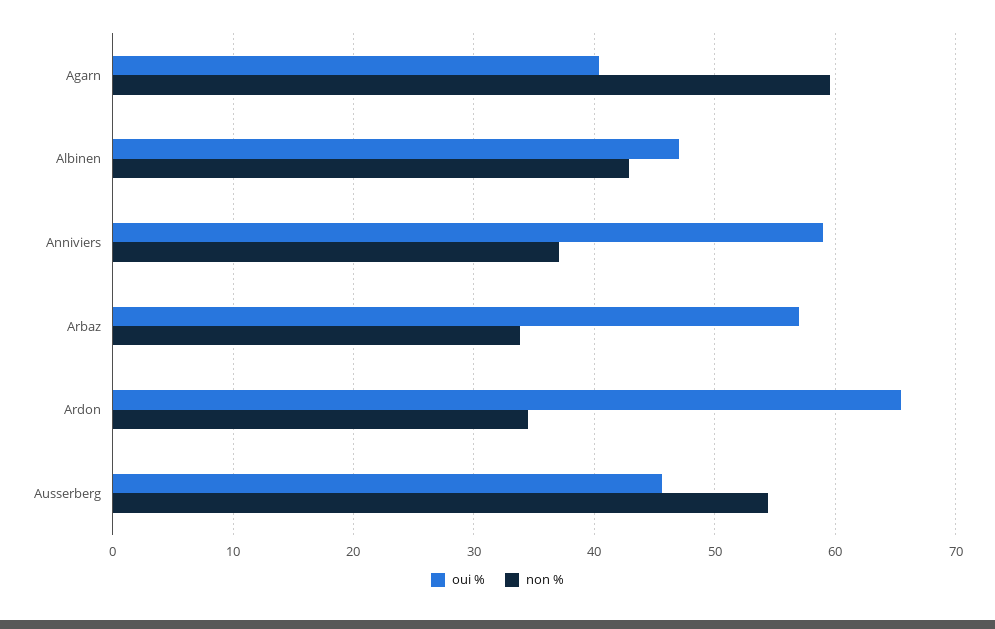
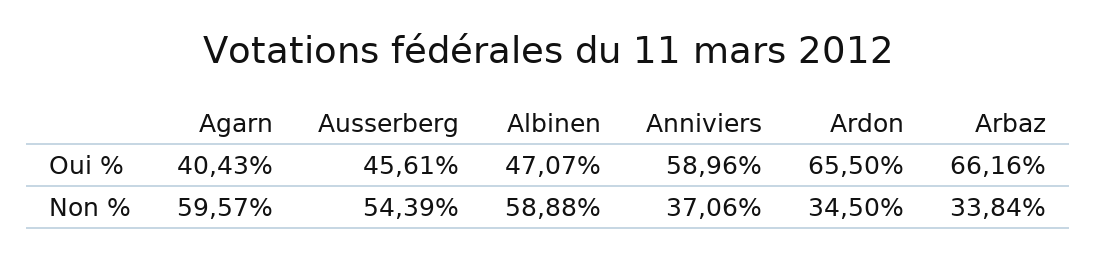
  {
    "oui %": {
      "Agarn": 40.43,
      "Albinen": 47.07,
      "Anniviers": 58.96,
-     "Arbaz": 57,
+     "Arbaz": 66.16,
      "Ardon": 65.5,
      "Ausserberg": 45.61
    },
    "non %": {
      "Agarn": 59.57,
-     "Albinen": 43,
+     "Albinen": 58.88,
      "Anniviers": 37.06,
      "Arbaz": 33.84,
      "Ardon": 34.5,
      "Ausserberg": 54.39
    }
  }

